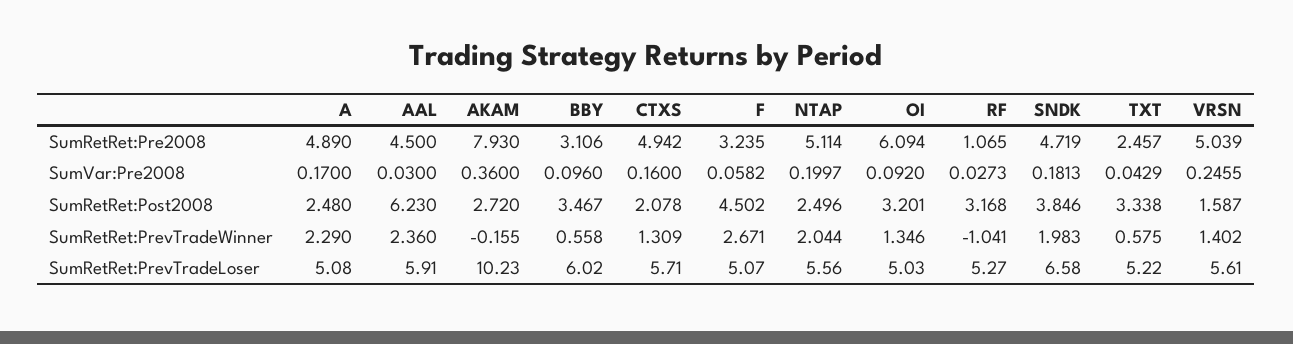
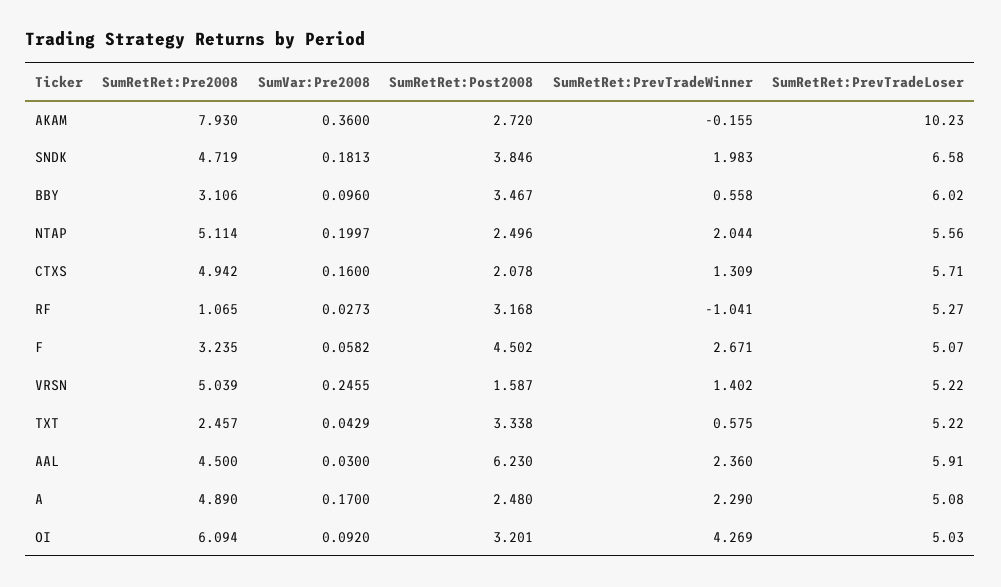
  {
    "A": {
      "SumRetRet:Pre2008": 4.89,
      "SumVar:Pre2008": 0.17,
      "SumRetRet:Post2008": 2.48,
      "SumRetRet:PrevTradeWinner": 2.29,
      "SumRetRet:PrevTradeLoser": 5.08
    },
    "AAL": {
      "SumRetRet:Pre2008": 4.5,
      "SumVar:Pre2008": 0.03,
      "SumRetRet:Post2008": 6.23,
      "SumRetRet:PrevTradeWinner": 2.36,
      "SumRetRet:PrevTradeLoser": 5.91
    },
    "AKAM": {
      "SumRetRet:Pre2008": 7.93,
      "SumVar:Pre2008": 0.36,
      "SumRetRet:Post2008": 2.72,
      "SumRetRet:PrevTradeWinner": -0.155,
      "SumRetRet:PrevTradeLoser": 10.23
    },
    "BBY": {
      "SumRetRet:Pre2008": 3.106,
      "SumVar:Pre2008": 0.096,
      "SumRetRet:Post2008": 3.467,
      "SumRetRet:PrevTradeWinner": 0.558,
      "SumRetRet:PrevTradeLoser": 6.02
    },
    "CTXS": {
      "SumRetRet:Pre2008": 4.942,
      "SumVar:Pre2008": 0.16,
      "SumRetRet:Post2008": 2.078,
      "SumRetRet:PrevTradeWinner": 1.309,
      "SumRetRet:PrevTradeLoser": 5.71
    },
    "F": {
      "SumRetRet:Pre2008": 3.235,
      "SumVar:Pre2008": 0.0582,
      "SumRetRet:Post2008": 4.502,
      "SumRetRet:PrevTradeWinner": 2.671,
      "SumRetRet:PrevTradeLoser": 5.07
    },
    "NTAP": {
      "SumRetRet:Pre2008": 5.114,
      "SumVar:Pre2008": 0.1997,
      "SumRetRet:Post2008": 2.496,
      "SumRetRet:PrevTradeWinner": 2.044,
      "SumRetRet:PrevTradeLoser": 5.56
    },
    "OI": {
      "SumRetRet:Pre2008": 6.094,
      "SumVar:Pre2008": 0.092,
      "SumRetRet:Post2008": 3.201,
-     "SumRetRet:PrevTradeWinner": 1.346,
+     "SumRetRet:PrevTradeWinner": 4.269,
      "SumRetRet:PrevTradeLoser": 5.03
    },
    "RF": {
      "SumRetRet:Pre2008": 1.065,
      "SumVar:Pre2008": 0.0273,
      "SumRetRet:Post2008": 3.168,
      "SumRetRet:PrevTradeWinner": -1.041,
      "SumRetRet:PrevTradeLoser": 5.27
    },
    "SNDK": {
      "SumRetRet:Pre2008": 4.719,
      "SumVar:Pre2008": 0.1813,
      "SumRetRet:Post2008": 3.846,
      "SumRetRet:PrevTradeWinner": 1.983,
      "SumRetRet:PrevTradeLoser": 6.58
    },
    "TXT": {
      "SumRetRet:Pre2008": 2.457,
      "SumVar:Pre2008": 0.0429,
      "SumRetRet:Post2008": 3.338,
      "SumRetRet:PrevTradeWinner": 0.575,
      "SumRetRet:PrevTradeLoser": 5.22
    },
    "VRSN": {
      "SumRetRet:Pre2008": 5.039,
      "SumVar:Pre2008": 0.2455,
      "SumRetRet:Post2008": 1.587,
      "SumRetRet:PrevTradeWinner": 1.402,
-     "SumRetRet:PrevTradeLoser": 5.61
+     "SumRetRet:PrevTradeLoser": 5.22
    }
  }

